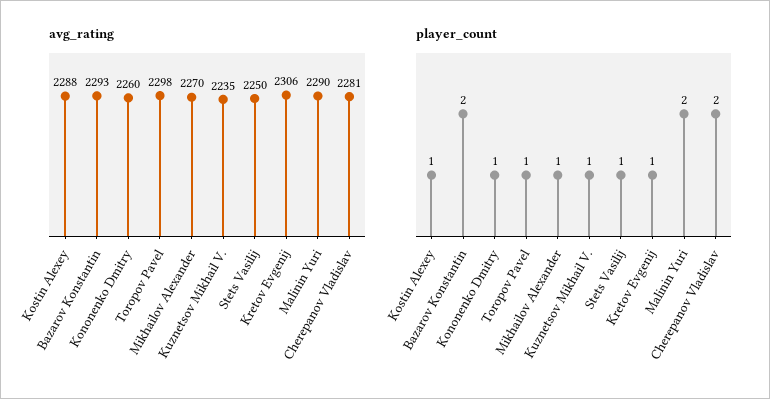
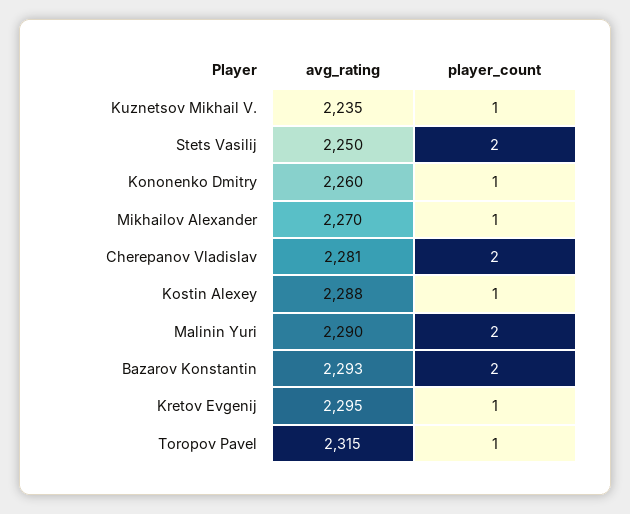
  {
    "avg_rating": {
      "Kostin Alexey": 2288,
      "Bazarov Konstantin": 2293,
      "Kononenko Dmitry": 2260,
-     "Toropov Pavel": 2298,
+     "Toropov Pavel": 2315,
      "Mikhailov Alexander": 2270,
      "Kuznetsov Mikhail V.": 2235,
      "Stets Vasilij": 2250,
-     "Kretov Evgenij": 2306,
+     "Kretov Evgenij": 2295,
      "Malinin Yuri": 2290,
      "Cherepanov Vladislav": 2281
    },
    "player_count": {
      "Kostin Alexey": 1,
      "Bazarov Konstantin": 2,
      "Kononenko Dmitry": 1,
      "Toropov Pavel": 1,
      "Mikhailov Alexander": 1,
      "Kuznetsov Mikhail V.": 1,
-     "Stets Vasilij": 1,
+     "Stets Vasilij": 2,
      "Kretov Evgenij": 1,
      "Malinin Yuri": 2,
      "Cherepanov Vladislav": 2
    }
  }

